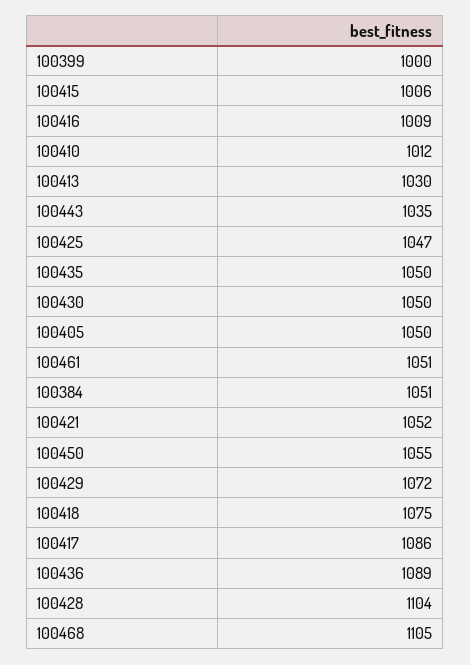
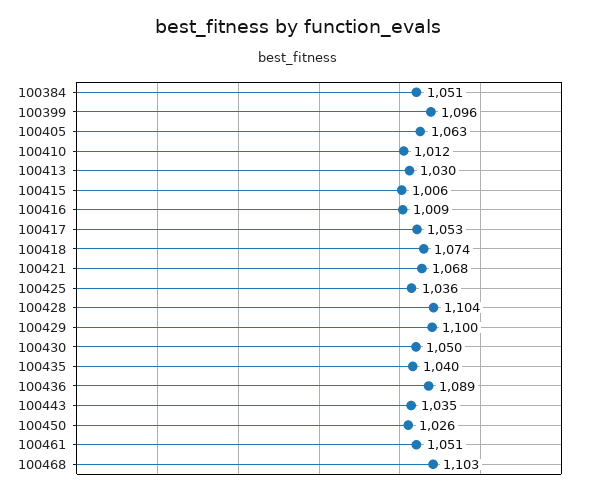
  {
-   "100399": 1000,
+   "100399": 1096,
    "100415": 1006,
    "100416": 1009,
    "100410": 1012,
    "100413": 1030,
    "100443": 1035,
-   "100425": 1047,
+   "100425": 1036,
-   "100435": 1050,
+   "100435": 1040,
    "100430": 1050,
-   "100405": 1050,
+   "100405": 1063,
    "100461": 1051,
    "100384": 1051,
-   "100421": 1052,
+   "100421": 1068,
-   "100450": 1055,
+   "100450": 1026,
-   "100429": 1072,
+   "100429": 1100,
-   "100418": 1075,
+   "100418": 1074,
-   "100417": 1086,
+   "100417": 1053,
    "100436": 1089,
    "100428": 1104,
-   "100468": 1105
+   "100468": 1103
  }

